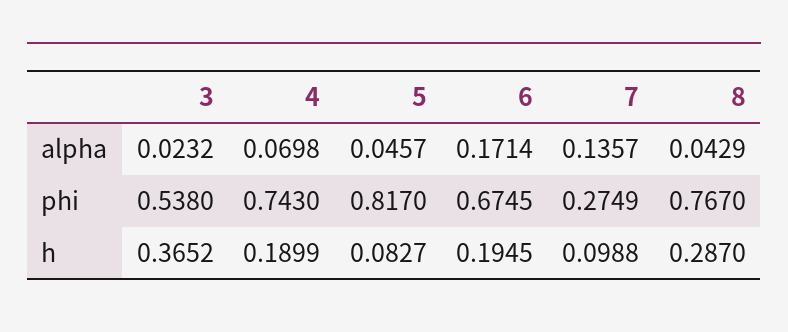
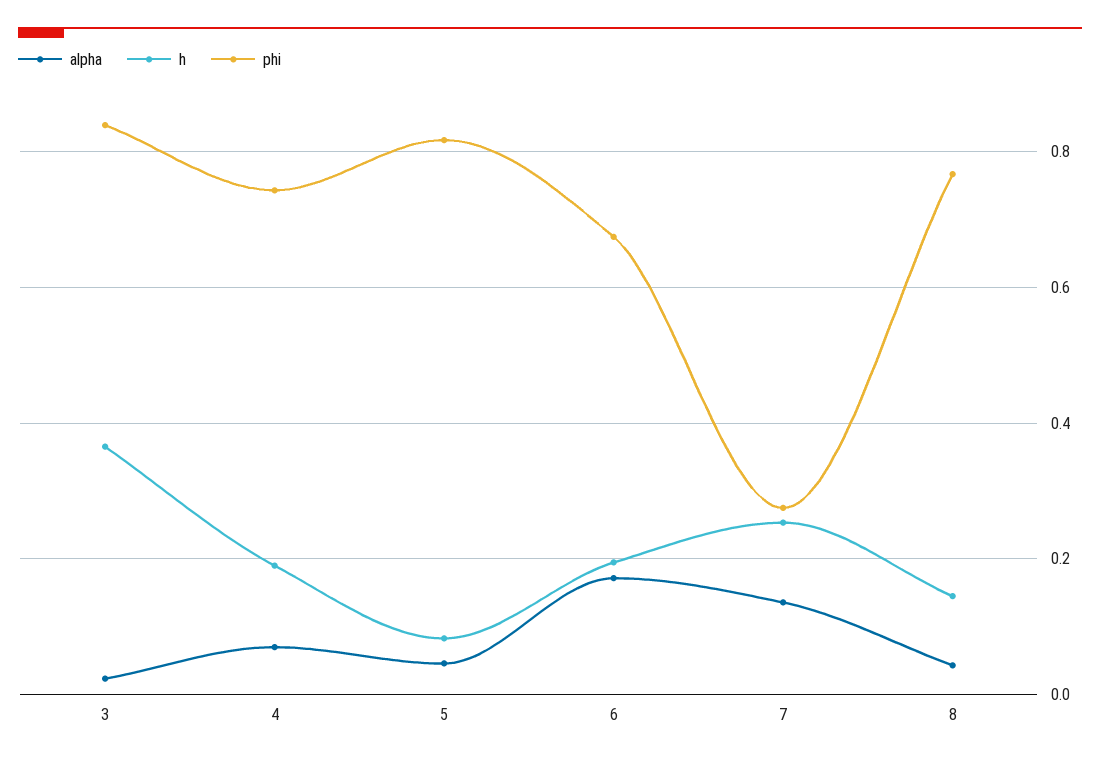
  {
    "alpha": {
      "3": 0.0232,
      "4": 0.0698,
      "5": 0.0457,
      "6": 0.1714,
      "7": 0.1357,
      "8": 0.0429
    },
    "phi": {
-     "3": 0.538,
+     "3": 0.84,
      "4": 0.743,
      "5": 0.817,
      "6": 0.6745,
      "7": 0.2749,
      "8": 0.767
    },
    "h": {
      "3": 0.3652,
      "4": 0.1899,
      "5": 0.0827,
      "6": 0.1945,
-     "7": 0.0988,
+     "7": 0.26,
-     "8": 0.287
+     "8": 0.14
    }
  }

